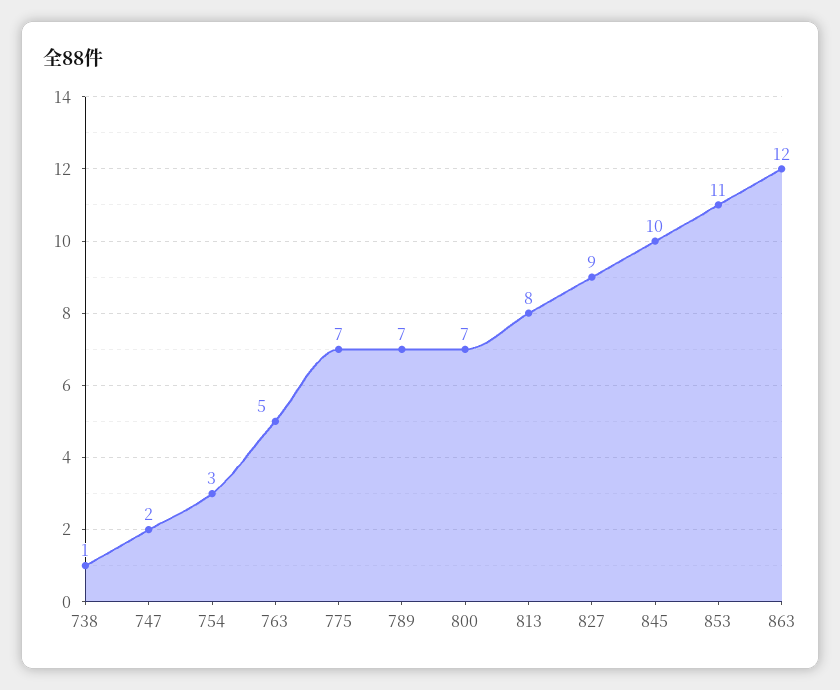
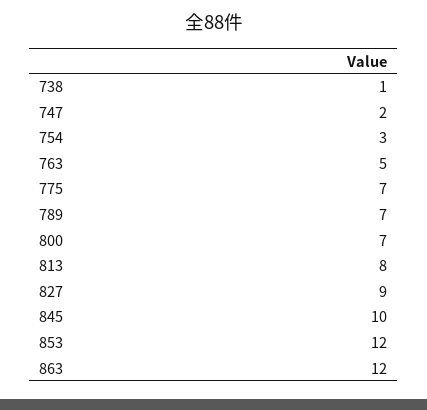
  {
    "738": 1,
    "747": 2,
    "754": 3,
    "763": 5,
    "775": 7,
    "789": 7,
    "800": 7,
    "813": 8,
    "827": 9,
    "845": 10,
-   "853": 11,
+   "853": 12,
    "863": 12
  }

